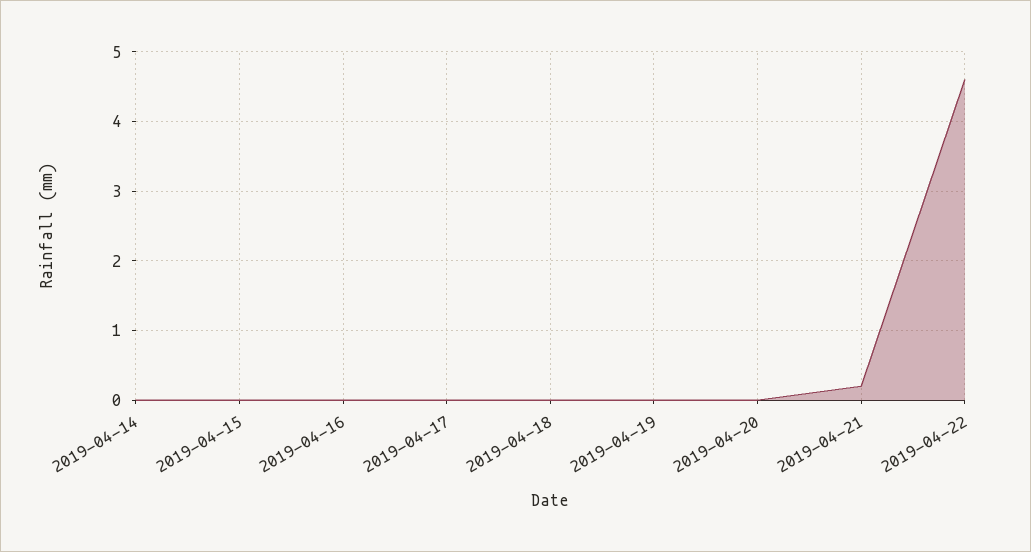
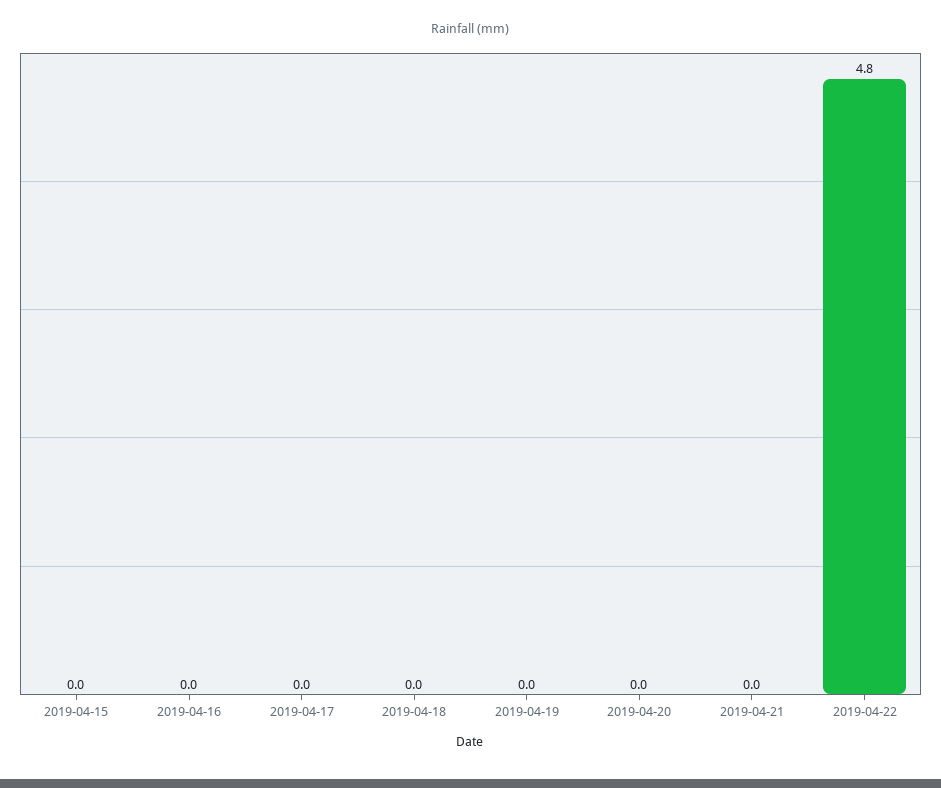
  {
-   "2019-04-14": 0,
    "2019-04-15": 0,
    "2019-04-16": 0,
    "2019-04-17": 0,
    "2019-04-18": 0,
    "2019-04-19": 0,
    "2019-04-20": 0,
-   "2019-04-21": 0.2,
+   "2019-04-21": 0,
-   "2019-04-22": 4.6
+   "2019-04-22": 4.8
  }

